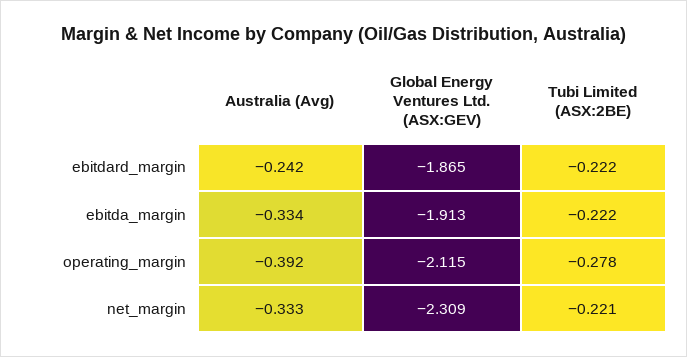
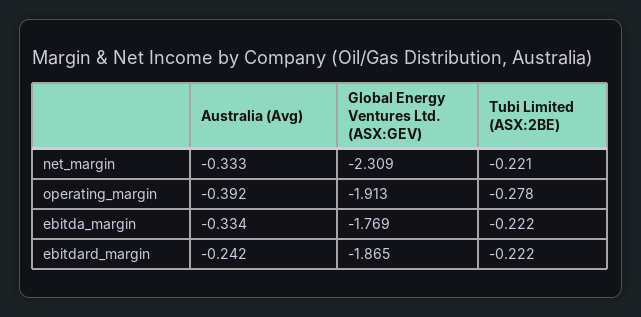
  {
    "Australia (Avg)": {
      "ebitdard_margin": -0.242,
      "ebitda_margin": -0.334,
      "operating_margin": -0.392,
      "net_margin": -0.333
    },
    "Global Energy Ventures Ltd. (ASX:GEV)": {
      "ebitdard_margin": -1.865,
-     "ebitda_margin": -1.913,
+     "ebitda_margin": -1.769,
-     "operating_margin": -2.115,
+     "operating_margin": -1.913,
      "net_margin": -2.309
    },
    "Tubi Limited (ASX:2BE)": {
      "ebitdard_margin": -0.222,
      "ebitda_margin": -0.222,
      "operating_margin": -0.278,
      "net_margin": -0.221
    }
  }

